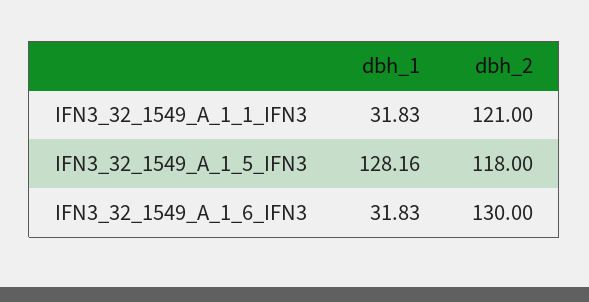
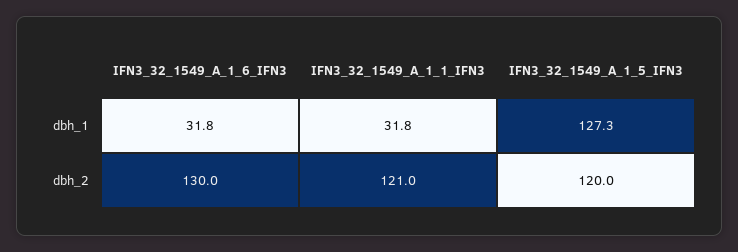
  {
    "dbh_1": {
      "IFN3_32_1549_A_1_1_IFN3": 31.83,
-     "IFN3_32_1549_A_1_5_IFN3": 128.16,
+     "IFN3_32_1549_A_1_5_IFN3": 127.3,
      "IFN3_32_1549_A_1_6_IFN3": 31.83
    },
    "dbh_2": {
      "IFN3_32_1549_A_1_1_IFN3": 121,
-     "IFN3_32_1549_A_1_5_IFN3": 118,
+     "IFN3_32_1549_A_1_5_IFN3": 120,
      "IFN3_32_1549_A_1_6_IFN3": 130
    }
  }

